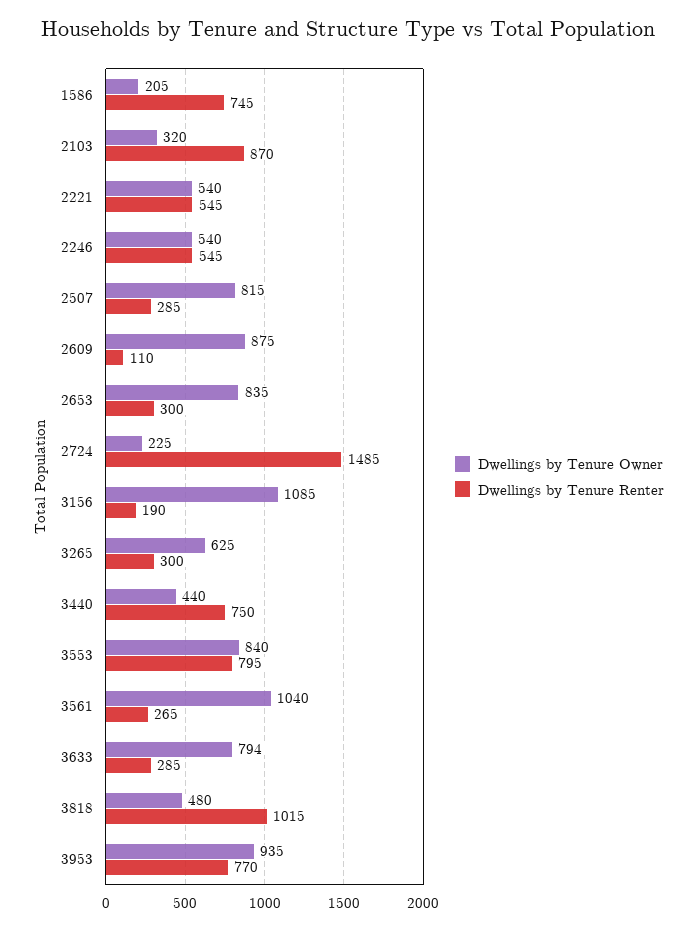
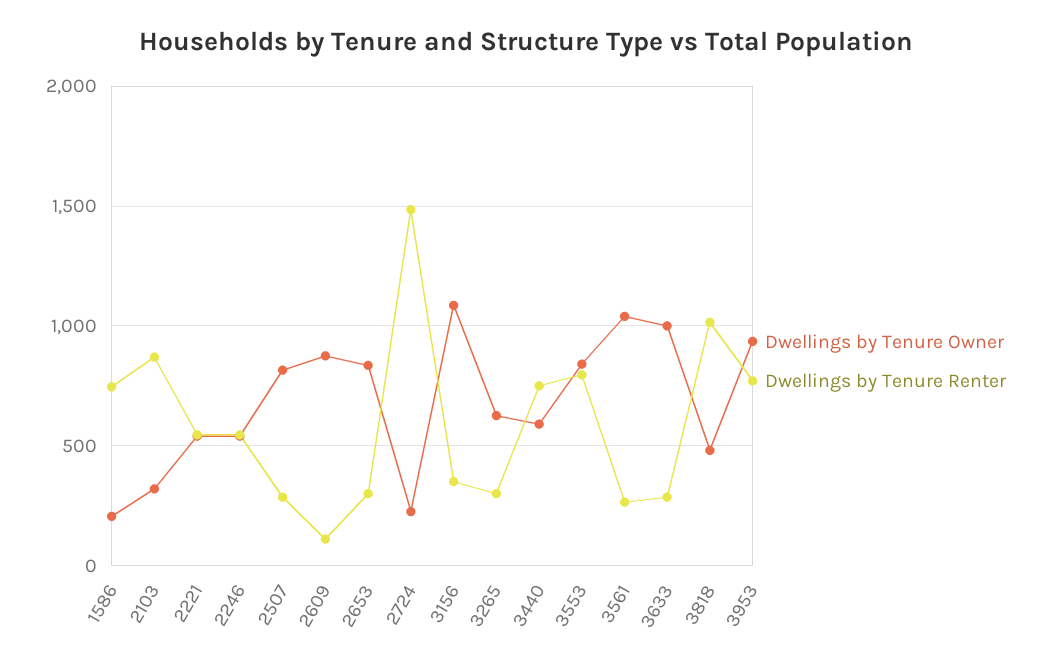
  {
    "Dwellings by Tenure Owner": {
      "1586": 205,
      "2103": 320,
      "2221": 540,
      "2246": 540,
      "2507": 815,
      "2609": 875,
      "2653": 835,
      "2724": 225,
      "3156": 1085,
      "3265": 625,
-     "3440": 440,
+     "3440": 600,
      "3553": 840,
      "3561": 1040,
-     "3633": 794,
+     "3633": 1000,
      "3818": 480,
      "3953": 935
    },
    "Dwellings by Tenure Renter": {
      "1586": 745,
      "2103": 870,
      "2221": 545,
      "2246": 545,
      "2507": 285,
      "2609": 110,
      "2653": 300,
      "2724": 1485,
-     "3156": 190,
+     "3156": 350,
      "3265": 300,
      "3440": 750,
      "3553": 795,
      "3561": 265,
      "3633": 285,
      "3818": 1015,
      "3953": 770
    }
  }

